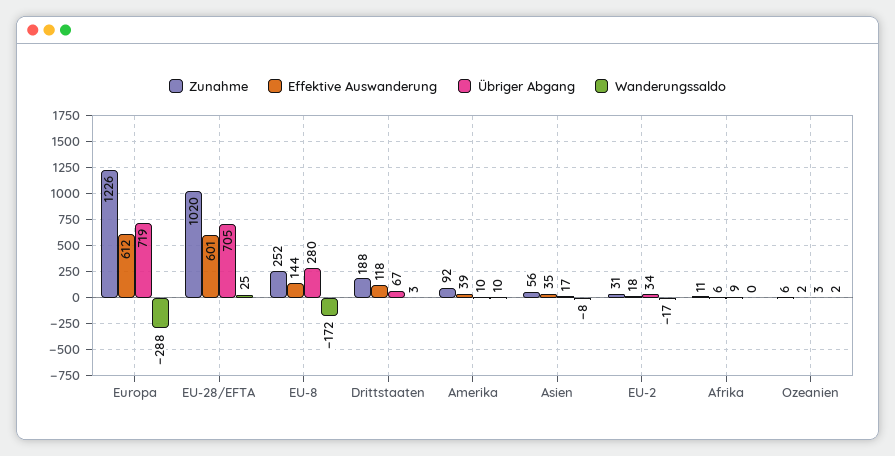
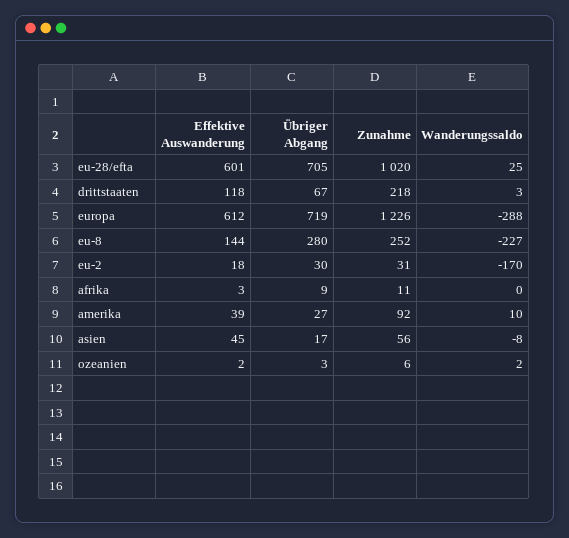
  {
    "Zunahme": {
      "Europa": 1226,
      "EU-28/EFTA": 1020,
      "EU-8": 252,
-     "Drittstaaten": 188,
+     "Drittstaaten": 218,
      "Amerika": 92,
      "Asien": 56,
      "EU-2": 31,
      "Afrika": 11,
      "Ozeanien": 6
    },
    "Effektive Auswanderung": {
      "Europa": 612,
      "EU-28/EFTA": 601,
      "EU-8": 144,
      "Drittstaaten": 118,
      "Amerika": 39,
-     "Asien": 35,
+     "Asien": 45,
      "EU-2": 18,
-     "Afrika": 6,
+     "Afrika": 3,
      "Ozeanien": 2
    },
    "Übriger Abgang": {
      "Europa": 719,
      "EU-28/EFTA": 705,
      "EU-8": 280,
      "Drittstaaten": 67,
-     "Amerika": 10,
+     "Amerika": 27,
      "Asien": 17,
-     "EU-2": 34,
+     "EU-2": 30,
      "Afrika": 9,
      "Ozeanien": 3
    },
    "Wanderungssaldo": {
      "Europa": -288,
      "EU-28/EFTA": 25,
-     "EU-8": -172,
+     "EU-8": -227,
      "Drittstaaten": 3,
      "Amerika": 10,
      "Asien": -8,
-     "EU-2": -17,
+     "EU-2": -170,
      "Afrika": 0,
      "Ozeanien": 2
    }
  }

